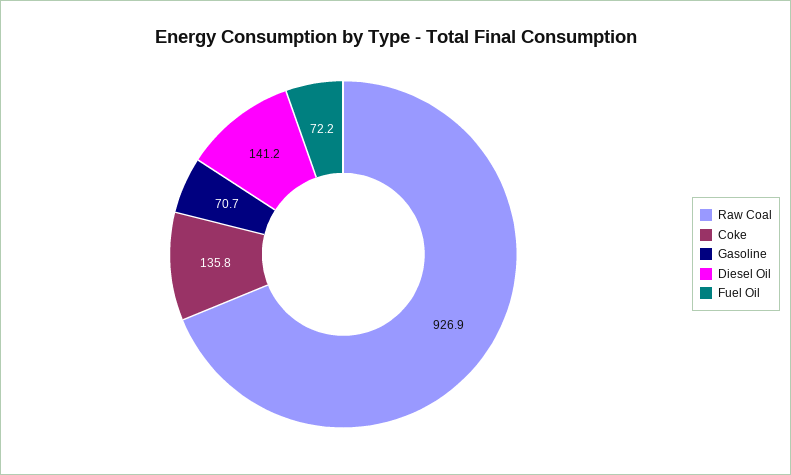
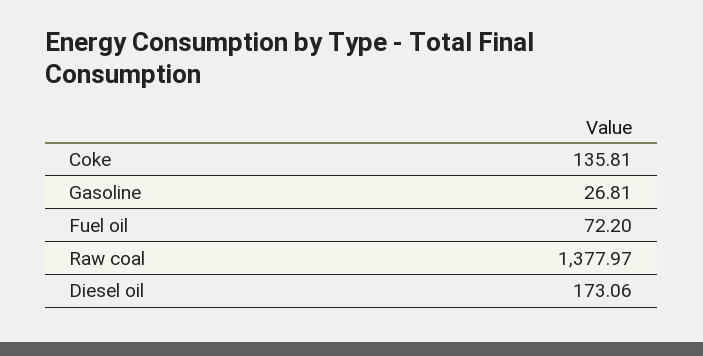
  {
-   "Raw Coal": 926.9,
+   "Raw Coal": 1377.97,
    "Coke": 135.81,
-   "Gasoline": 70.7,
+   "Gasoline": 26.81,
-   "Diesel Oil": 141.2,
+   "Diesel Oil": 173.06,
    "Fuel Oil": 72.2
  }

